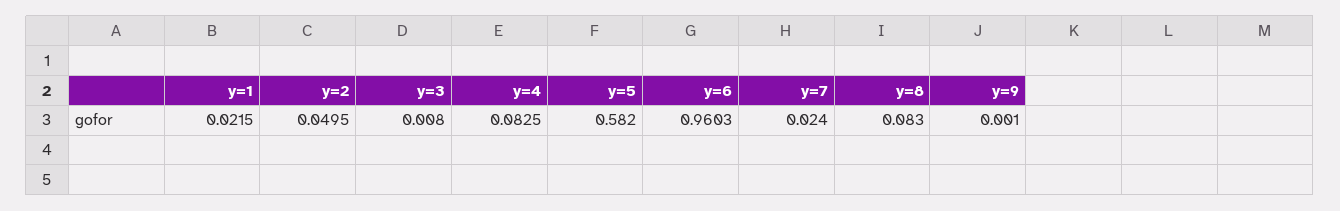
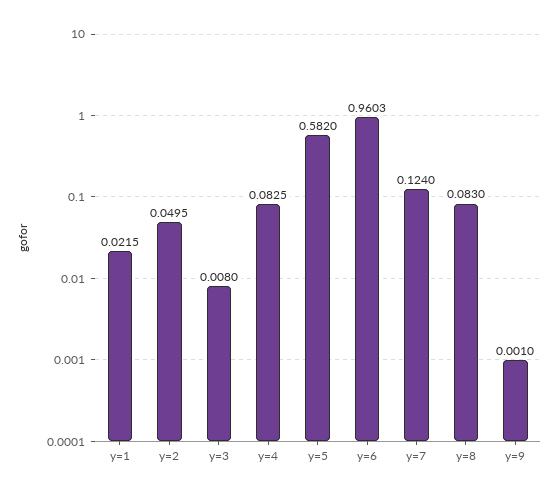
  {
    "y=1": 0.0215,
    "y=2": 0.0495,
    "y=3": 0.008,
    "y=4": 0.0825,
    "y=5": 0.582,
    "y=6": 0.9603,
-   "y=7": 0.024,
+   "y=7": 0.124,
    "y=8": 0.083,
    "y=9": 0.001
  }

